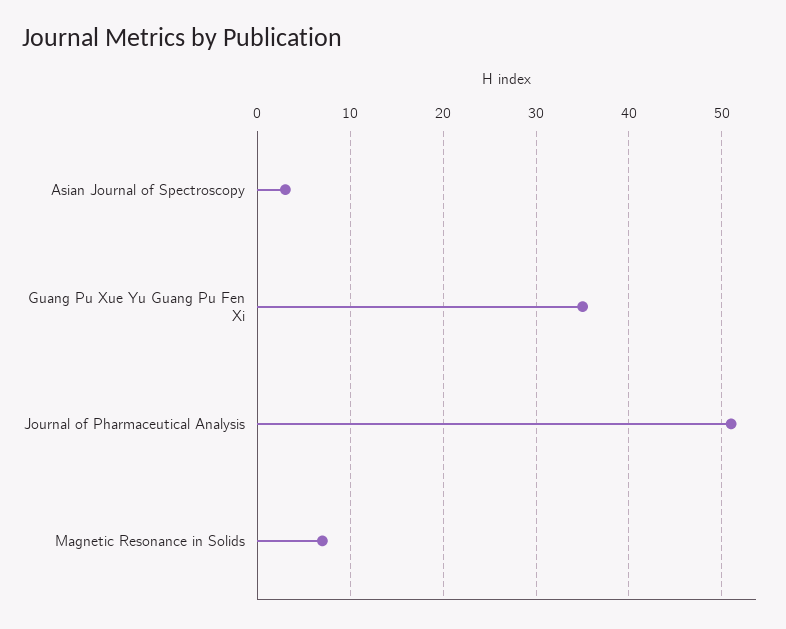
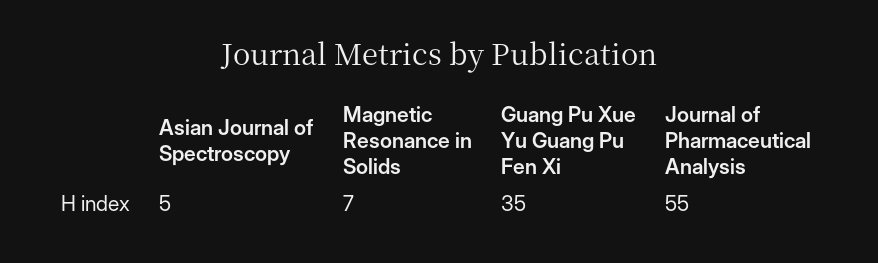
  {
-   "Asian Journal of Spectroscopy": 3,
+   "Asian Journal of Spectroscopy": 5,
    "Guang Pu Xue Yu Guang Pu Fen Xi": 35,
-   "Journal of Pharmaceutical Analysis": 51,
+   "Journal of Pharmaceutical Analysis": 55,
    "Magnetic Resonance in Solids": 7
  }

